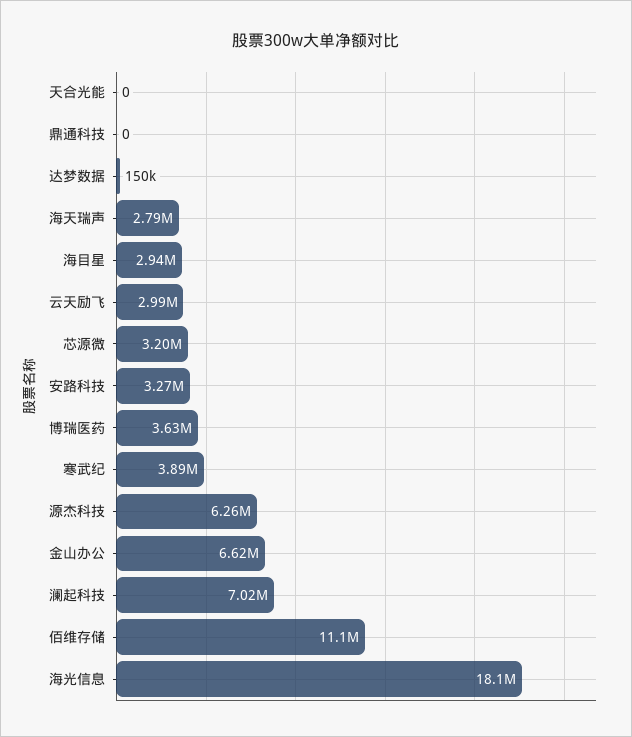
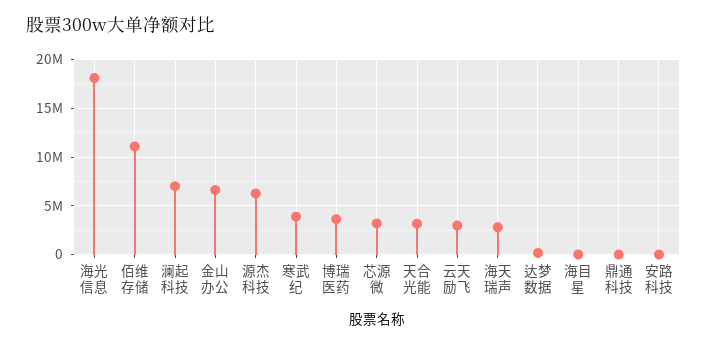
  {
-   "天合光能": 0,
+   "天合光能": 3000000,
    "鼎通科技": 0,
    "达梦数据": 150000,
    "海天瑞声": 2790000,
-   "海目星": 2940000,
+   "海目星": 0,
    "云天励飞": 2990000,
    "芯源微": 3200000,
-   "安路科技": 3270000,
+   "安路科技": 0,
    "博瑞医药": 3630000,
    "寒武纪": 3890000,
    "源杰科技": 6260000,
    "金山办公": 6620000,
    "澜起科技": 7020000,
    "佰维存储": 11100000,
    "海光信息": 18100000
  }

